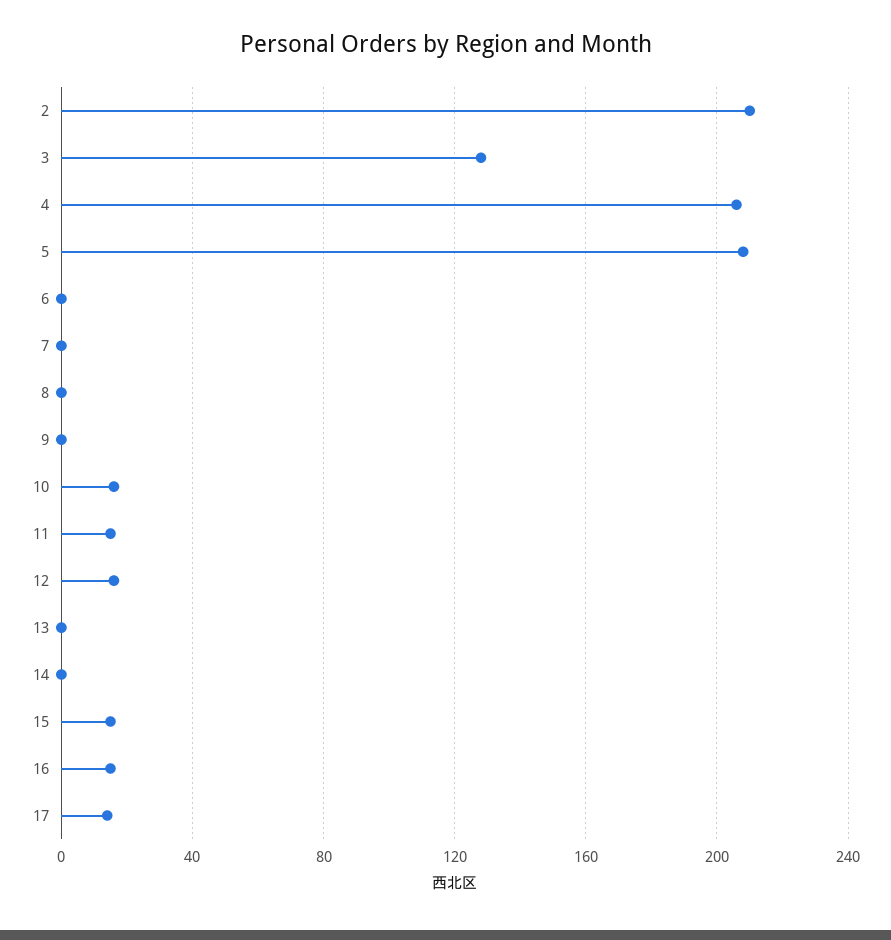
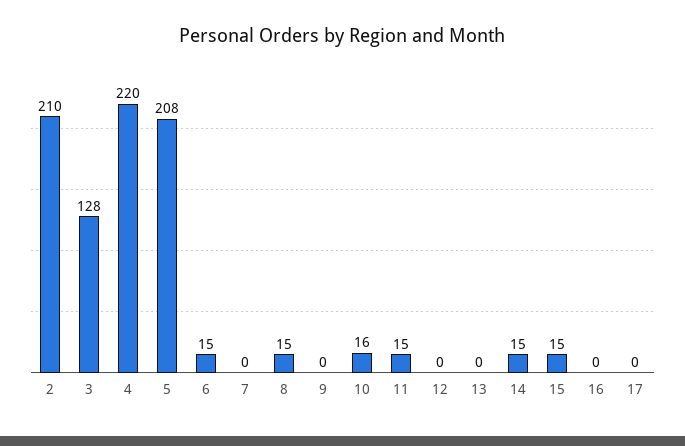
  {
    "2": 210,
    "3": 128,
-   "4": 205,
+   "4": 220,
    "5": 208,
-   "6": 0,
+   "6": 15,
    "7": 0,
-   "8": 0,
+   "8": 15,
    "9": 0,
    "10": 16,
    "11": 15,
-   "12": 15,
+   "12": 0,
    "13": 0,
-   "14": 0,
+   "14": 15,
    "15": 15,
-   "16": 15,
+   "16": 0,
-   "17": 15
+   "17": 0
  }

